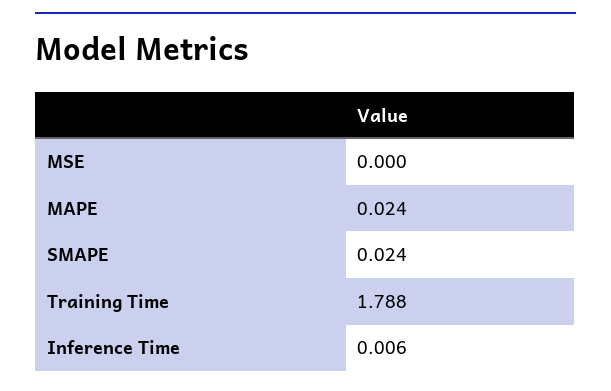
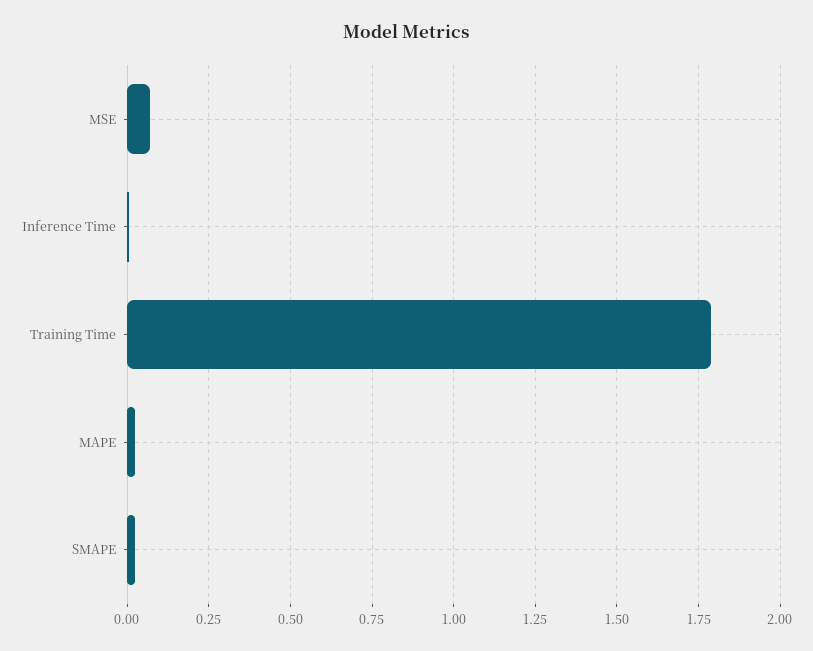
  {
-   "MSE": 0,
+   "MSE": 0.075,
    "MAPE": 0.024,
    "SMAPE": 0.024,
    "Training Time": 1.788,
    "Inference Time": 0.006
  }

